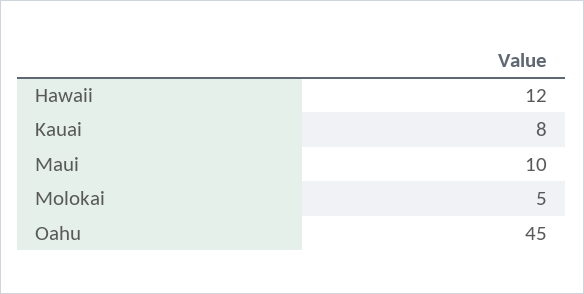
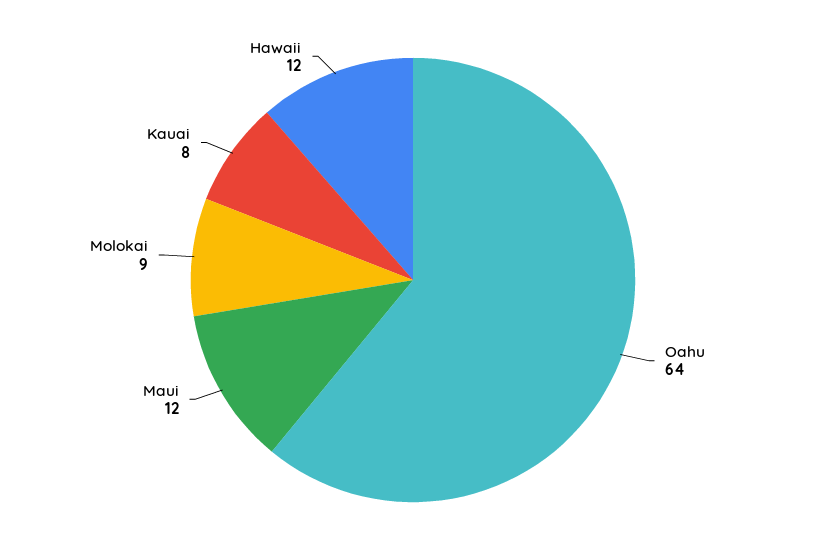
  {
    "Hawaii": 12,
    "Kauai": 8,
-   "Maui": 10,
+   "Maui": 12,
-   "Molokai": 5,
+   "Molokai": 9,
-   "Oahu": 45
+   "Oahu": 64
  }

